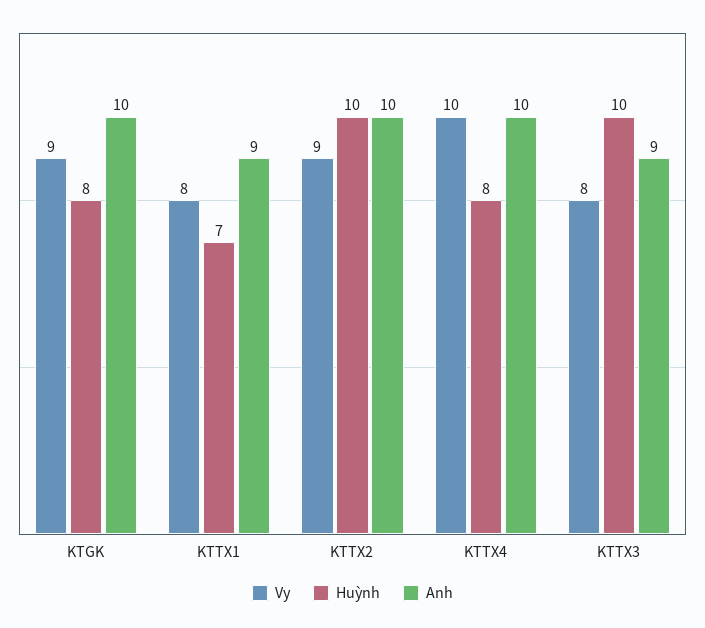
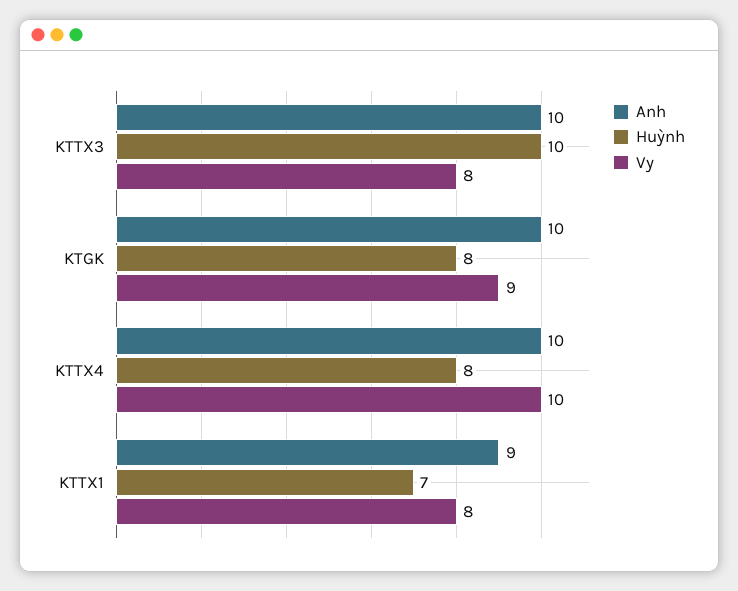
  {
    "Vy": {
      "KTGK": 9,
      "KTTX1": 8,
-     "KTTX2": 9,
      "KTTX4": 10,
      "KTTX3": 8
    },
    "Huỳnh": {
      "KTGK": 8,
      "KTTX1": 7,
-     "KTTX2": 10,
      "KTTX4": 8,
      "KTTX3": 10
    },
    "Anh": {
      "KTGK": 10,
      "KTTX1": 9,
-     "KTTX2": 10,
      "KTTX4": 10,
-     "KTTX3": 9
+     "KTTX3": 10
    }
  }

